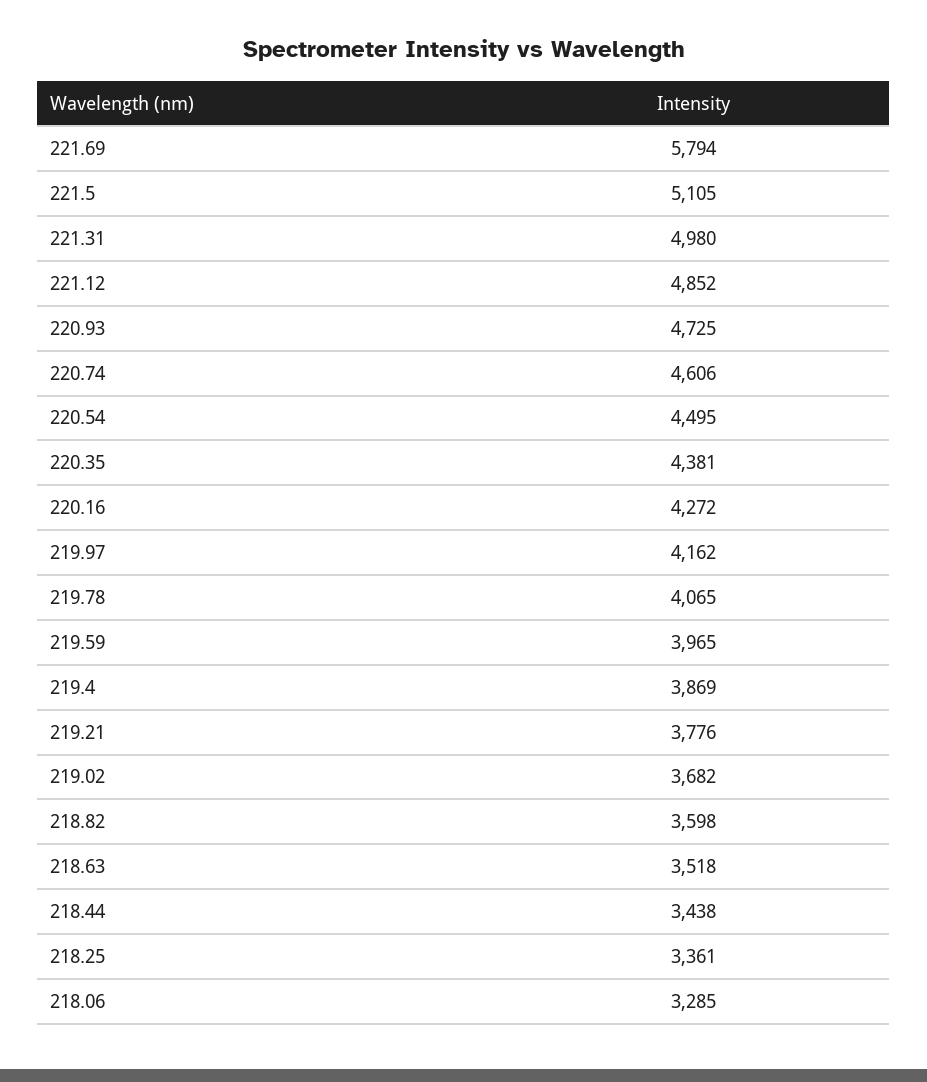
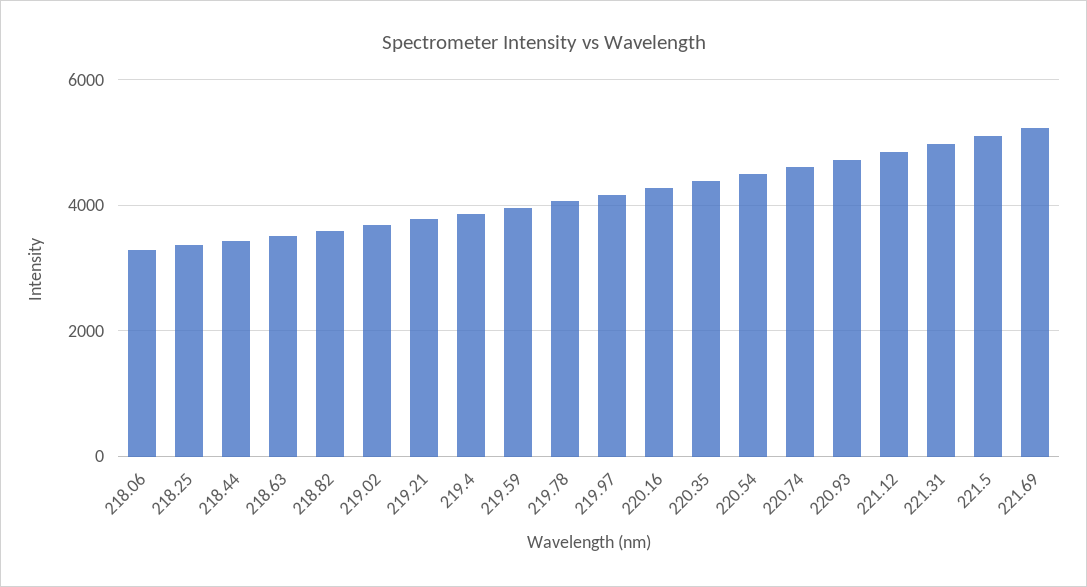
  {
-   "221.69": 5794,
+   "221.69": 5200,
    "221.5": 5105,
    "221.31": 4980,
    "221.12": 4852,
    "220.93": 4725,
    "220.74": 4606,
    "220.54": 4495,
    "220.35": 4381,
    "220.16": 4272,
    "219.97": 4162,
    "219.78": 4065,
    "219.59": 3965,
    "219.4": 3869,
    "219.21": 3776,
    "219.02": 3682,
    "218.82": 3598,
    "218.63": 3518,
    "218.44": 3438,
    "218.25": 3361,
    "218.06": 3285
  }

